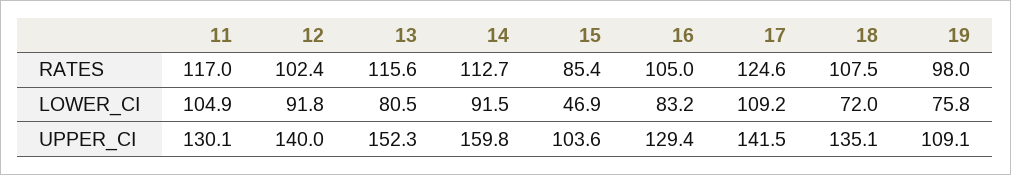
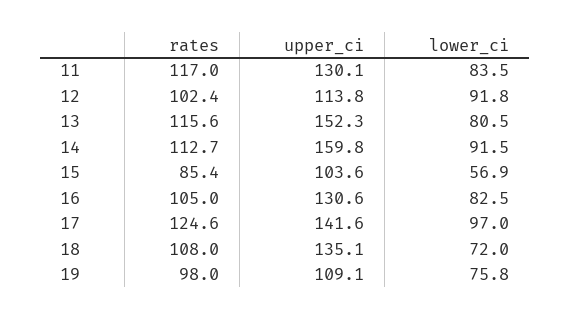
  {
    "11": {
      "RATES": 117,
-     "LOWER_CI": 104.9,
+     "LOWER_CI": 83.5,
      "UPPER_CI": 130.1
    },
    "12": {
      "RATES": 102.4,
      "LOWER_CI": 91.8,
-     "UPPER_CI": 140
+     "UPPER_CI": 113.8
    },
    "13": {
      "RATES": 115.6,
      "LOWER_CI": 80.5,
      "UPPER_CI": 152.3
    },
    "14": {
      "RATES": 112.7,
      "LOWER_CI": 91.5,
      "UPPER_CI": 159.8
    },
    "15": {
      "RATES": 85.4,
-     "LOWER_CI": 46.9,
+     "LOWER_CI": 56.9,
      "UPPER_CI": 103.6
    },
    "16": {
      "RATES": 105,
-     "LOWER_CI": 83.2,
+     "LOWER_CI": 82.5,
-     "UPPER_CI": 129.4
+     "UPPER_CI": 130.6
    },
    "17": {
      "RATES": 124.6,
-     "LOWER_CI": 109.2,
+     "LOWER_CI": 97,
-     "UPPER_CI": 141.5
+     "UPPER_CI": 141.6
    },
    "18": {
-     "RATES": 107.5,
+     "RATES": 108,
      "LOWER_CI": 72,
      "UPPER_CI": 135.1
    },
    "19": {
      "RATES": 98,
      "LOWER_CI": 75.8,
      "UPPER_CI": 109.1
    }
  }

